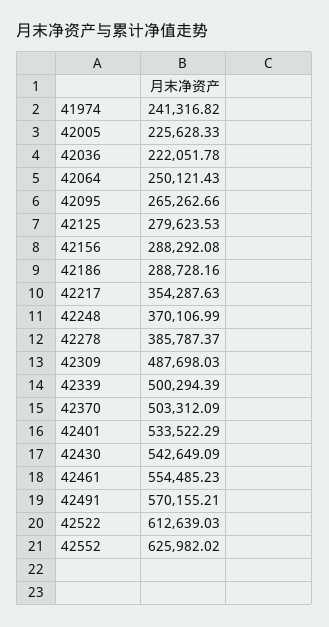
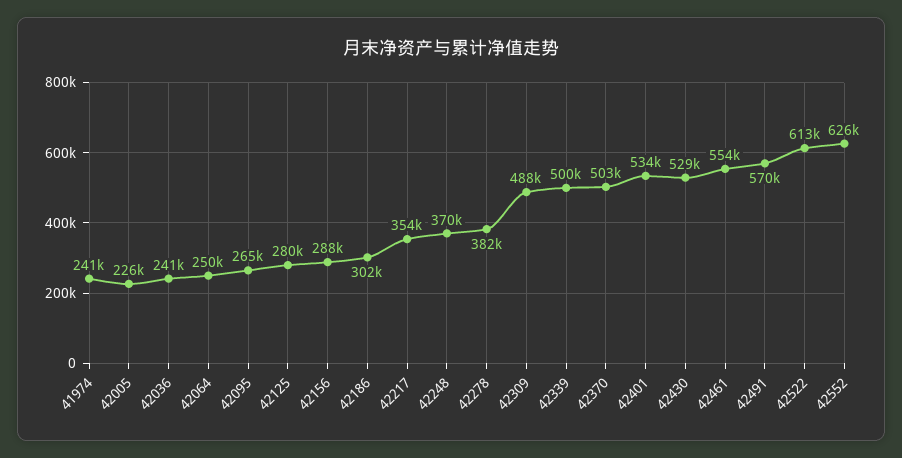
  {
    "41974": 241316.82,
    "42005": 225628.33,
-   "42036": 222051.78,
+   "42036": 241000,
    "42064": 250121.43,
    "42095": 265262.66,
    "42125": 279623.53,
    "42156": 288292.08,
-   "42186": 288728.16,
+   "42186": 302000,
    "42217": 354287.63,
    "42248": 370106.99,
-   "42278": 385787.37,
+   "42278": 382000,
    "42309": 487698.03,
    "42339": 500294.39,
    "42370": 503312.09,
    "42401": 533522.29,
-   "42430": 542649.09,
+   "42430": 529000,
    "42461": 554485.23,
    "42491": 570155.21,
    "42522": 612639.03,
    "42552": 625982.02
  }

